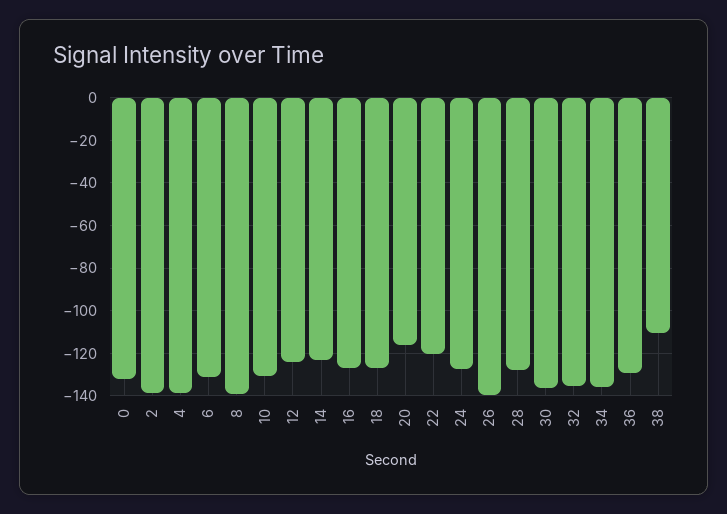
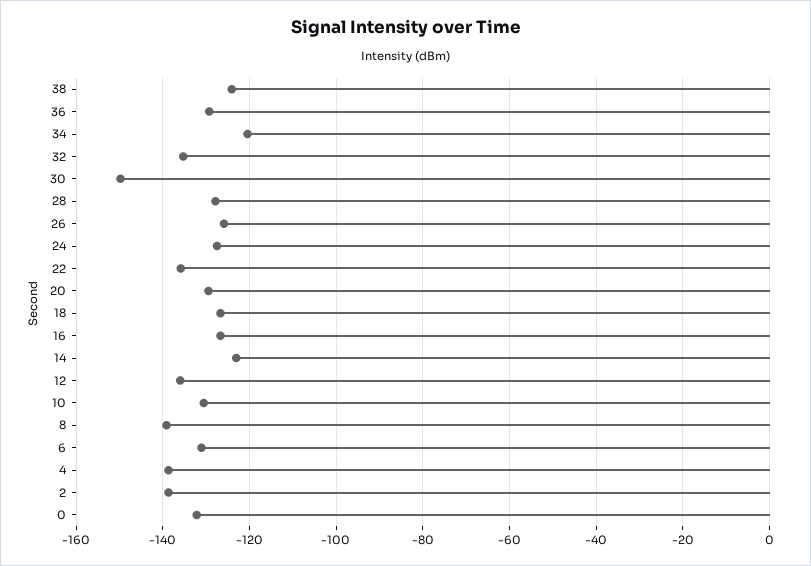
  {
    "0": -132,
    "2": -138,
    "4": -138,
    "6": -132,
    "8": -140,
    "10": -130,
-   "12": -125,
+   "12": -136,
    "14": -124,
    "16": -126,
    "18": -126,
-   "20": -115,
+   "20": -130,
-   "22": -120,
+   "22": -136,
    "24": -128,
-   "26": -140,
+   "26": -126,
    "28": -128,
-   "30": -135,
+   "30": -150,
    "32": -136,
-   "34": -135,
+   "34": -120,
    "36": -130,
-   "38": -110
+   "38": -124
  }

